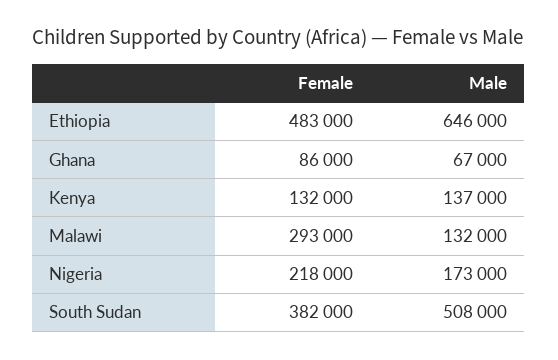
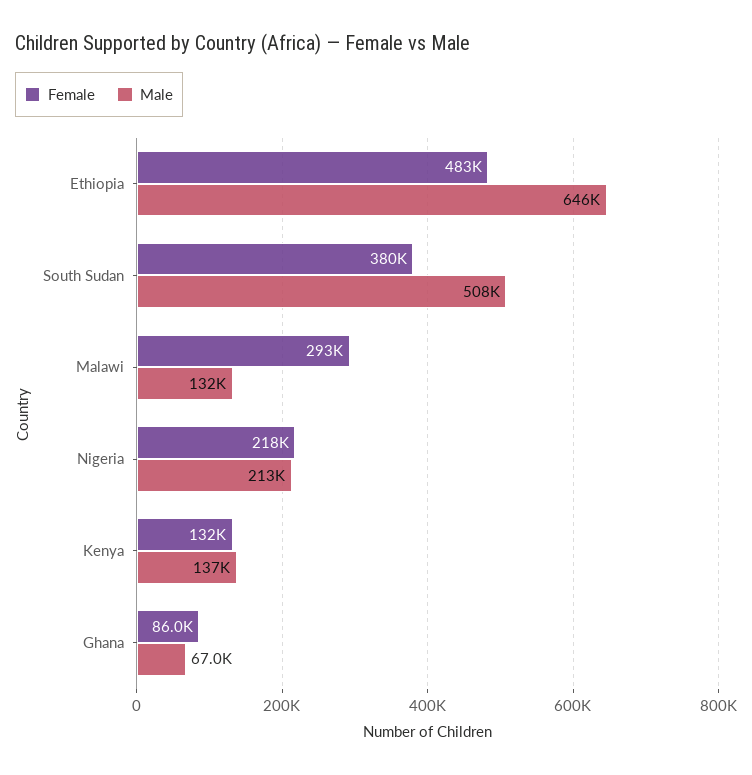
  {
    "Female": {
      "Ethiopia": 483000,
      "Ghana": 86000,
      "Kenya": 132000,
      "Malawi": 293000,
      "Nigeria": 218000,
-     "South Sudan": 382000
+     "South Sudan": 380000
    },
    "Male": {
      "Ethiopia": 646000,
      "Ghana": 67000,
      "Kenya": 137000,
      "Malawi": 132000,
-     "Nigeria": 173000,
+     "Nigeria": 213000,
      "South Sudan": 508000
    }
  }

